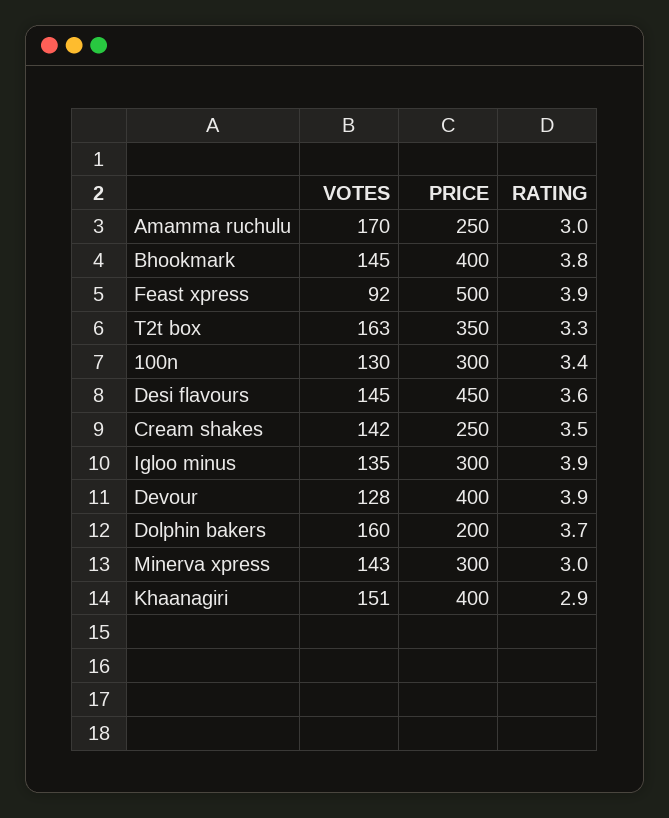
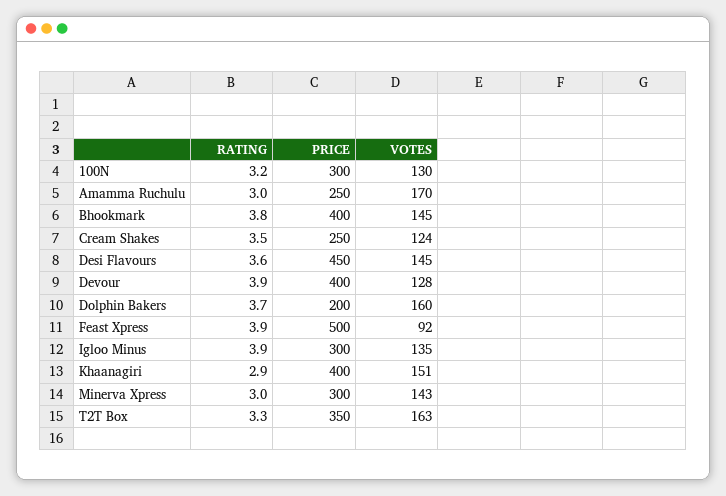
  {
    "VOTES": {
      "Amamma ruchulu": 170,
      "Bhookmark": 145,
      "Feast xpress": 92,
      "T2t box": 163,
      "100n": 130,
      "Desi flavours": 145,
-     "Cream shakes": 142,
+     "Cream shakes": 124,
      "Igloo minus": 135,
      "Devour": 128,
      "Dolphin bakers": 160,
      "Minerva xpress": 143,
      "Khaanagiri": 151
    },
    "PRICE": {
      "Amamma ruchulu": 250,
      "Bhookmark": 400,
      "Feast xpress": 500,
      "T2t box": 350,
      "100n": 300,
      "Desi flavours": 450,
      "Cream shakes": 250,
      "Igloo minus": 300,
      "Devour": 400,
      "Dolphin bakers": 200,
      "Minerva xpress": 300,
      "Khaanagiri": 400
    },
    "RATING": {
      "Amamma ruchulu": 3,
      "Bhookmark": 3.8,
      "Feast xpress": 3.9,
      "T2t box": 3.3,
-     "100n": 3.4,
+     "100n": 3.2,
      "Desi flavours": 3.6,
      "Cream shakes": 3.5,
      "Igloo minus": 3.9,
      "Devour": 3.9,
      "Dolphin bakers": 3.7,
      "Minerva xpress": 3,
      "Khaanagiri": 2.9
    }
  }

